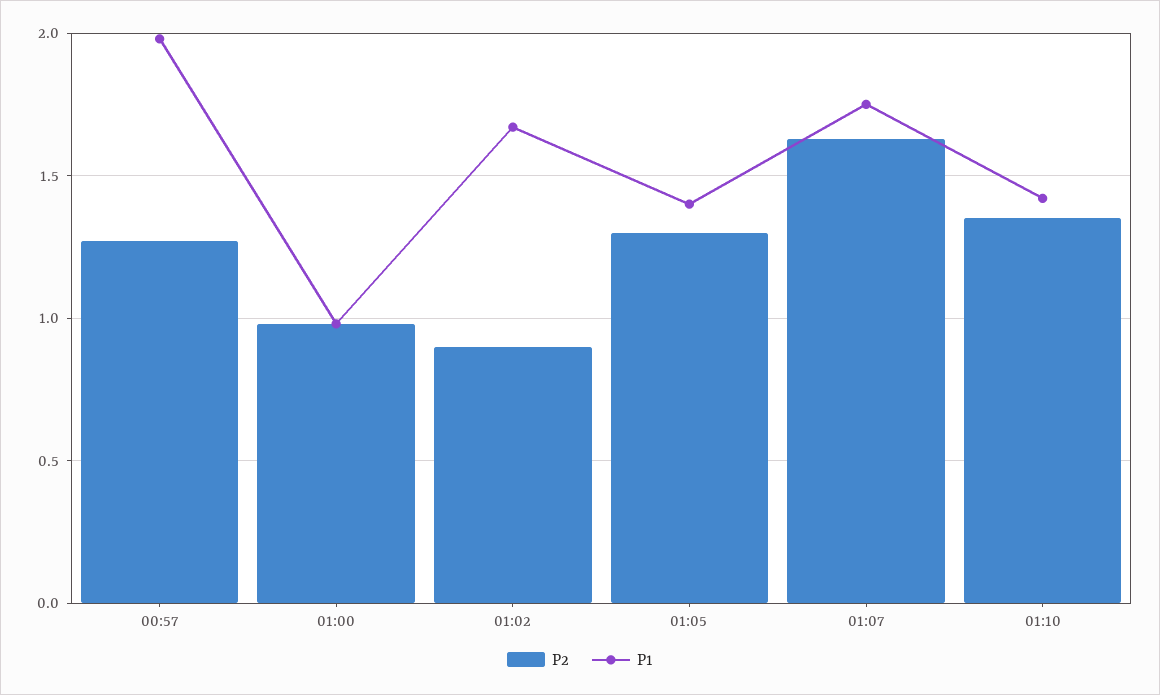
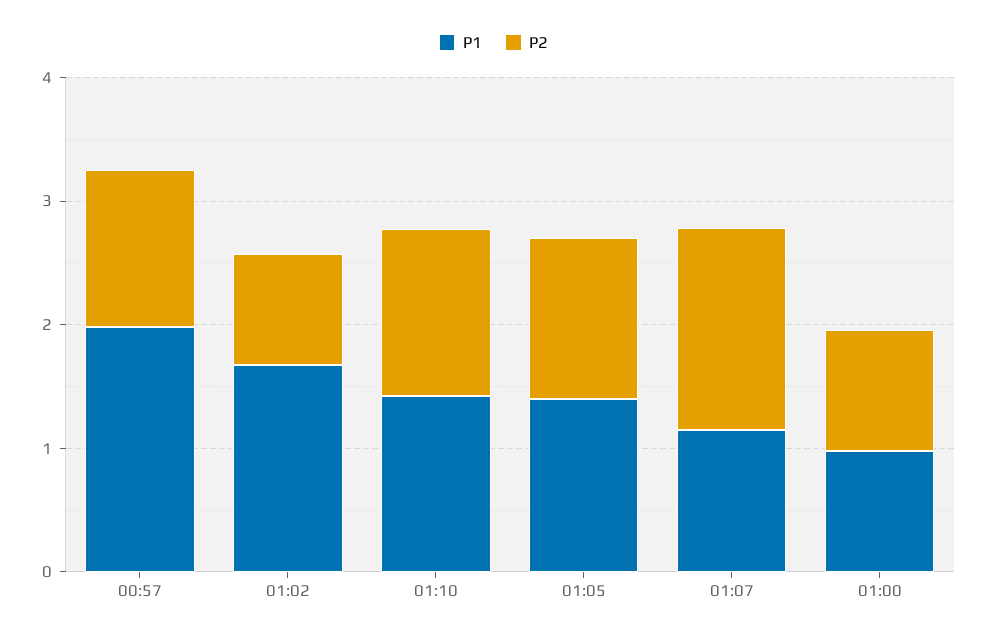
  {
    "P2": {
      "00:57": 1.25,
      "01:00": 1,
      "01:02": 0.9,
      "01:05": 1.3,
      "01:07": 1.65,
      "01:10": 1.35
    },
    "P1": {
      "00:57": 2,
      "01:00": 1,
      "01:02": 1.65,
      "01:05": 1.4,
-     "01:07": 1.75,
+     "01:07": 1.2,
      "01:10": 1.4
    }
  }

